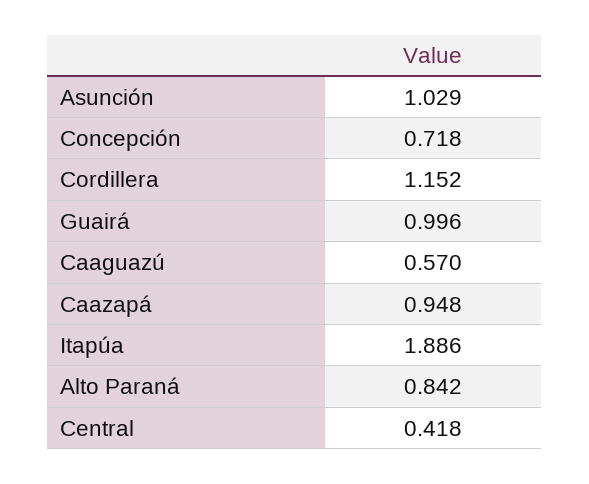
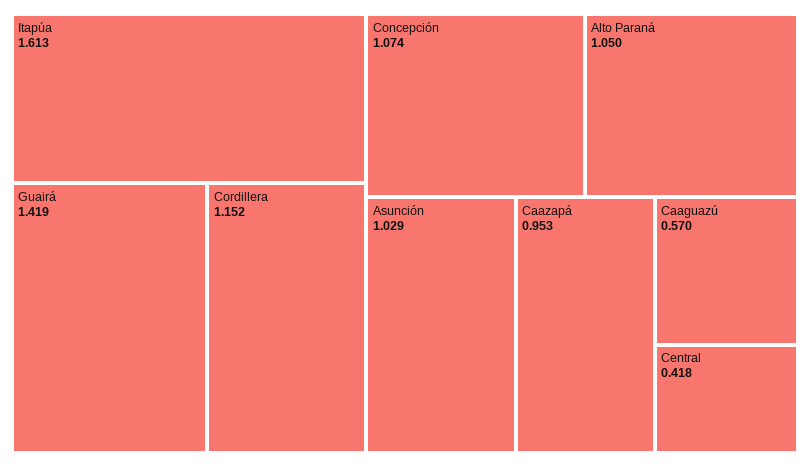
  {
    "Asunción": 1.029,
-   "Concepción": 0.718,
+   "Concepción": 1.074,
    "Cordillera": 1.152,
-   "Guairá": 0.996,
+   "Guairá": 1.419,
    "Caaguazú": 0.57,
-   "Caazapá": 0.948,
+   "Caazapá": 0.953,
-   "Itapúa": 1.886,
+   "Itapúa": 1.613,
-   "Alto Paraná": 0.842,
+   "Alto Paraná": 1.05,
    "Central": 0.418
  }

